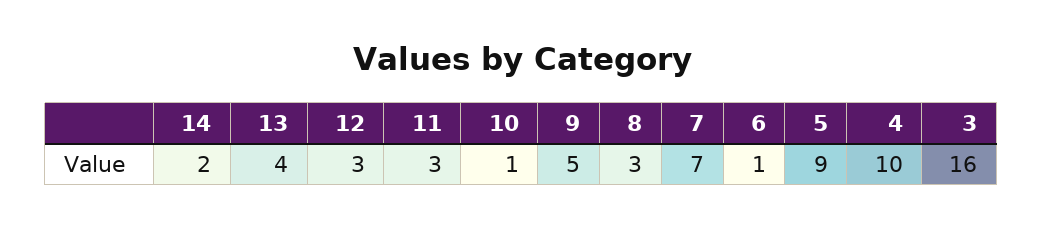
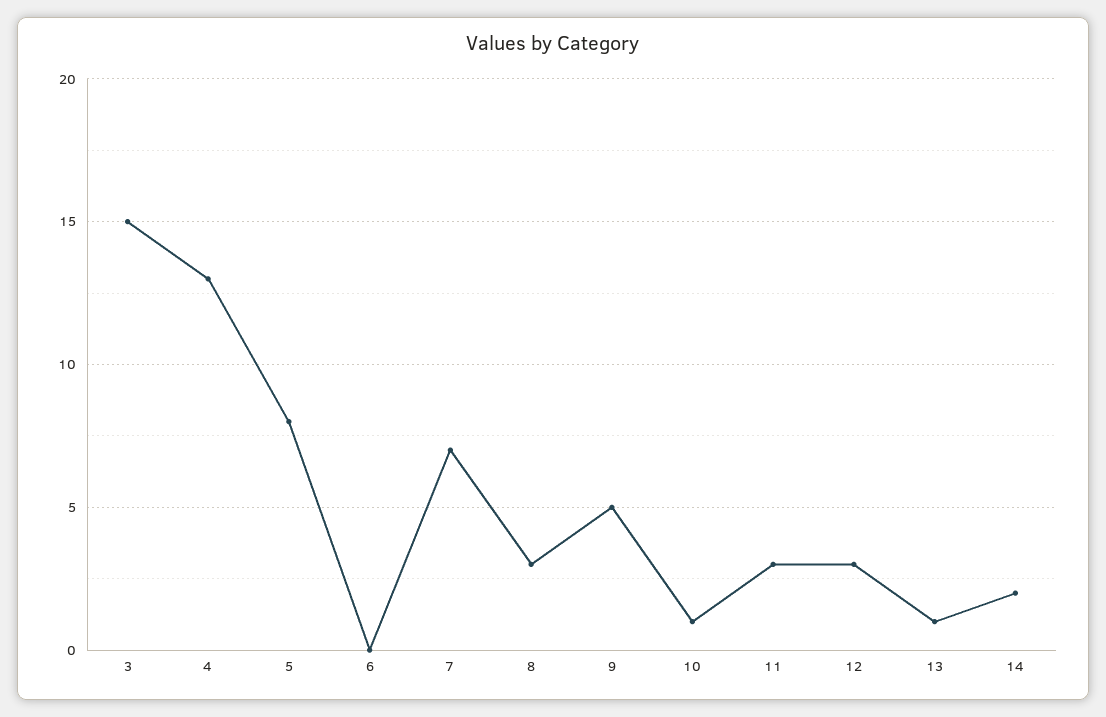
  {
    "14": 2,
-   "13": 4,
+   "13": 1,
    "12": 3,
    "11": 3,
    "10": 1,
    "9": 5,
    "8": 3,
    "7": 7,
-   "6": 1,
+   "6": 0,
-   "5": 9,
+   "5": 8,
-   "4": 10,
+   "4": 13,
-   "3": 16
+   "3": 15
  }

